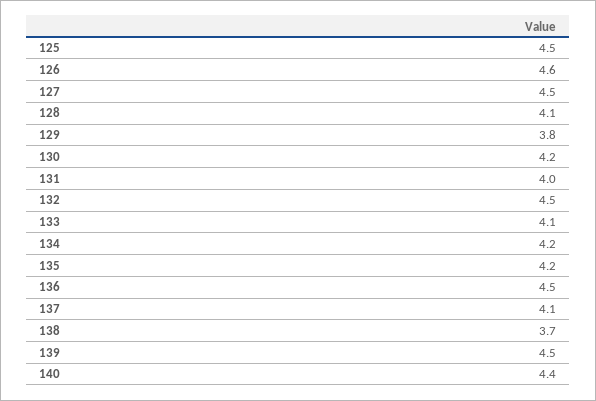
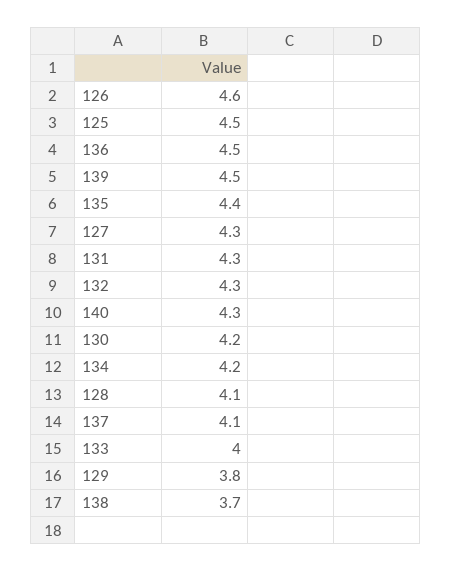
  {
    "125": 4.5,
    "126": 4.6,
-   "127": 4.5,
+   "127": 4.3,
    "128": 4.1,
    "129": 3.8,
    "130": 4.2,
-   "131": 4,
+   "131": 4.3,
-   "132": 4.5,
+   "132": 4.3,
-   "133": 4.1,
+   "133": 4,
    "134": 4.2,
-   "135": 4.2,
+   "135": 4.4,
    "136": 4.5,
    "137": 4.1,
    "138": 3.7,
    "139": 4.5,
-   "140": 4.4
+   "140": 4.3
  }

